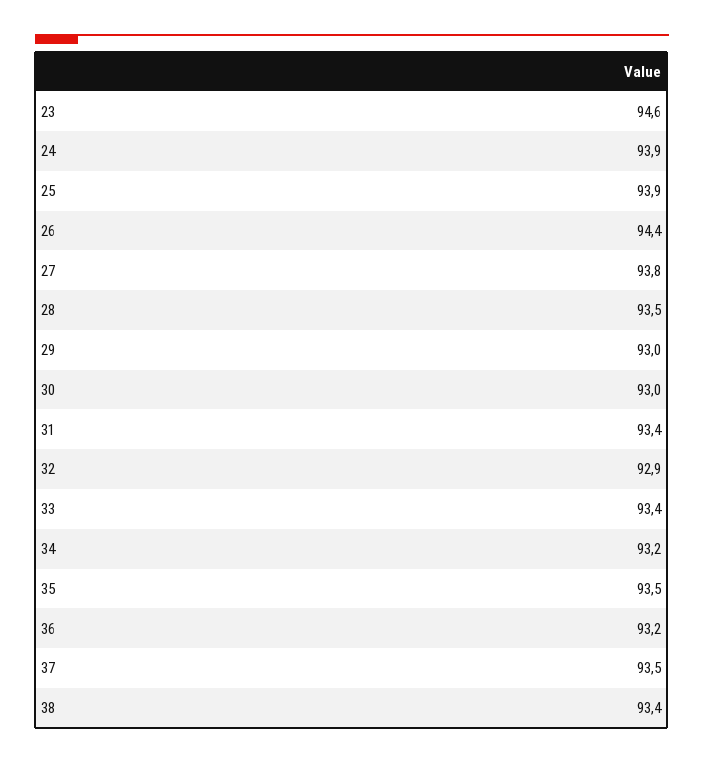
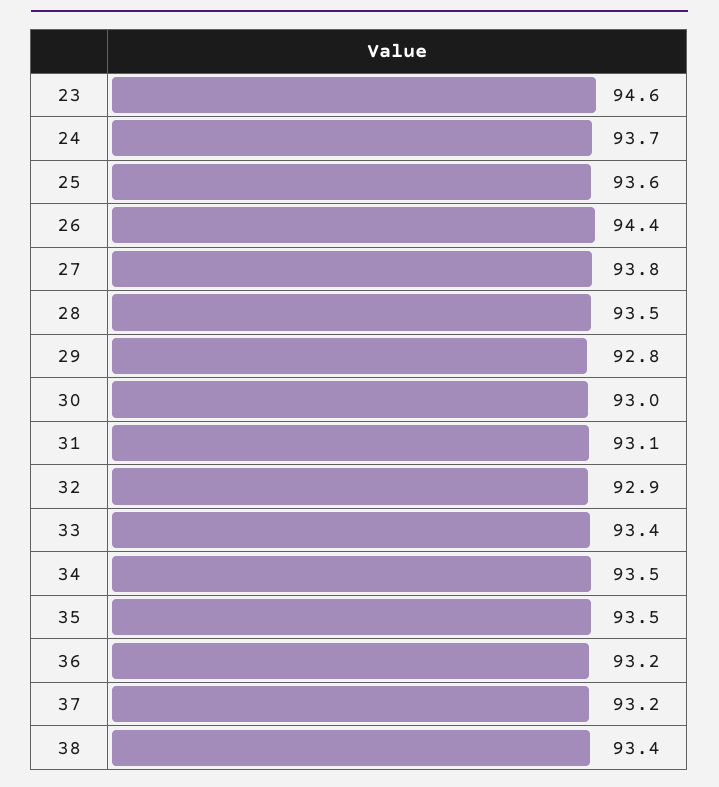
  {
    "23": 94.6,
-   "24": 93.9,
+   "24": 93.7,
-   "25": 93.9,
+   "25": 93.6,
    "26": 94.4,
    "27": 93.8,
    "28": 93.5,
-   "29": 93,
+   "29": 92.8,
    "30": 93,
-   "31": 93.4,
+   "31": 93.1,
    "32": 92.9,
    "33": 93.4,
-   "34": 93.2,
+   "34": 93.5,
    "35": 93.5,
    "36": 93.2,
-   "37": 93.5,
+   "37": 93.2,
    "38": 93.4
  }

